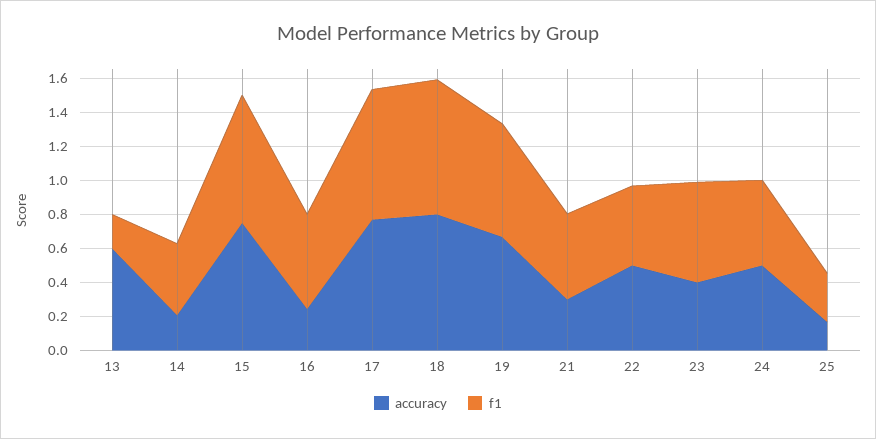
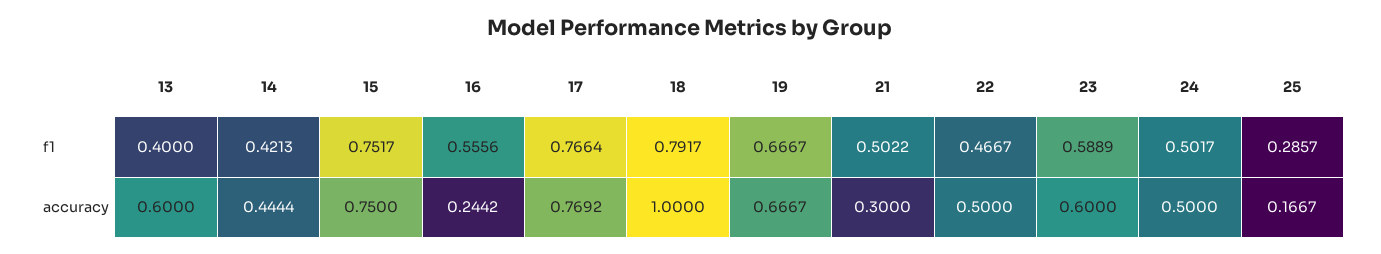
  {
    "accuracy": {
      "13": 0.6,
-     "14": 0.2,
+     "14": 0.4444,
      "15": 0.75,
      "16": 0.2442,
      "17": 0.7692,
-     "18": 0.8,
+     "18": 1,
      "19": 0.6667,
      "21": 0.3,
      "22": 0.5,
-     "23": 0.4,
+     "23": 0.6,
      "24": 0.5,
      "25": 0.1667
    },
    "f1": {
-     "13": 0.2,
+     "13": 0.4,
      "14": 0.4213,
      "15": 0.7517,
      "16": 0.5556,
      "17": 0.7664,
      "18": 0.7917,
      "19": 0.6667,
      "21": 0.5022,
      "22": 0.4667,
      "23": 0.5889,
      "24": 0.5017,
      "25": 0.2857
    }
  }

